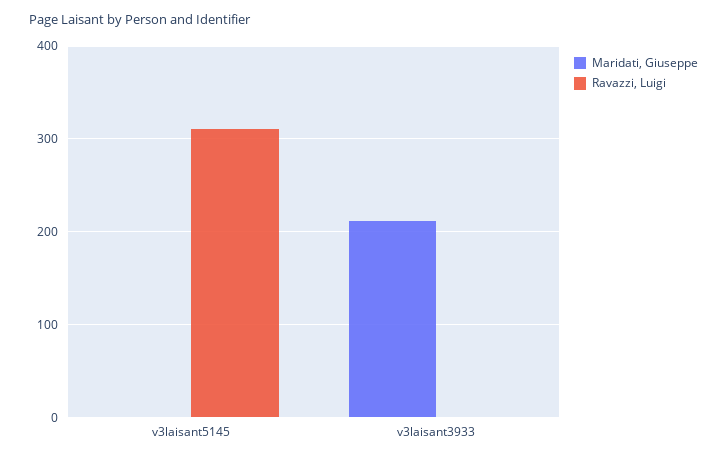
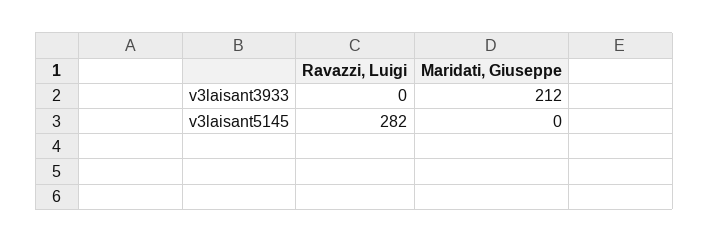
  {
    "Maridati, Giuseppe": {
      "v3laisant5145": 0,
      "v3laisant3933": 212
    },
    "Ravazzi, Luigi": {
-     "v3laisant5145": 310,
+     "v3laisant5145": 282,
      "v3laisant3933": 0
    }
  }

